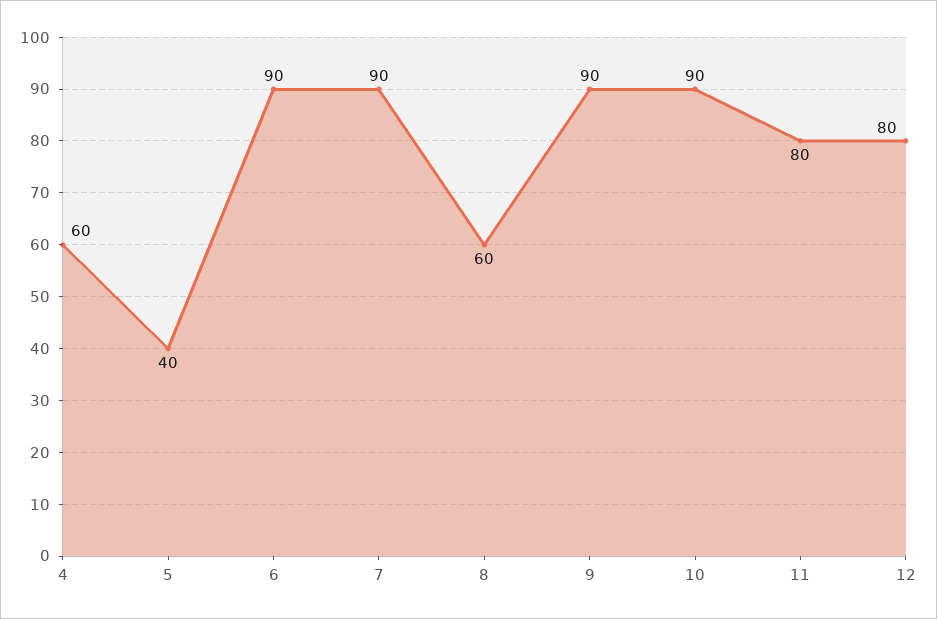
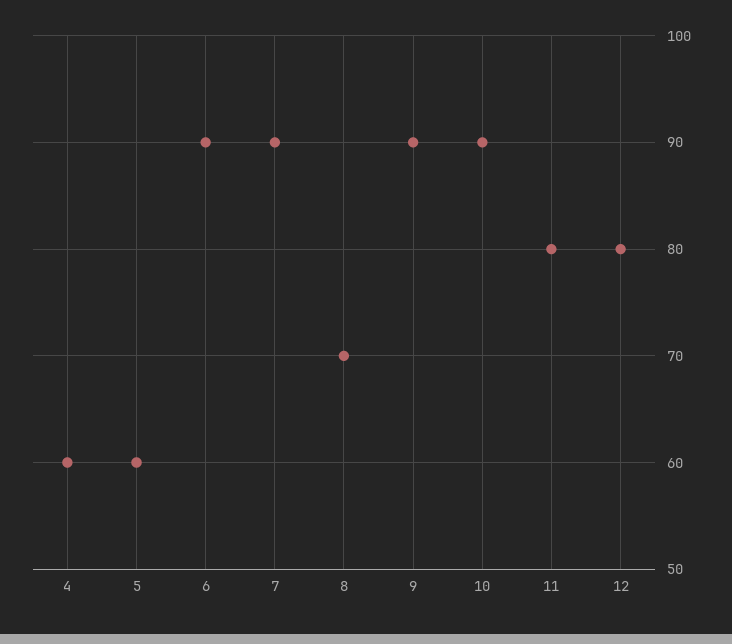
  {
    "4": 60,
-   "5": 40,
+   "5": 60,
    "6": 90,
    "7": 90,
-   "8": 60,
+   "8": 70,
    "9": 90,
    "10": 90,
    "11": 80,
    "12": 80
  }

